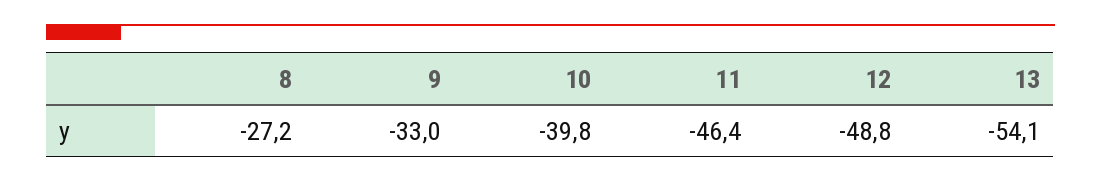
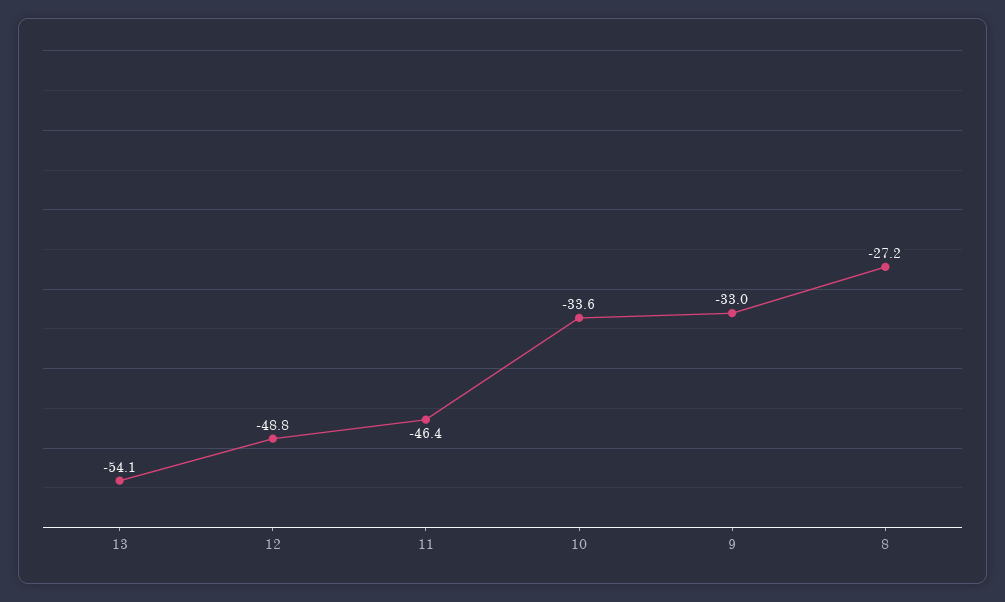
  {
    "8": -27.2,
    "9": -33,
-   "10": -39.8,
+   "10": -33.6,
    "11": -46.4,
    "12": -48.8,
    "13": -54.1
  }

